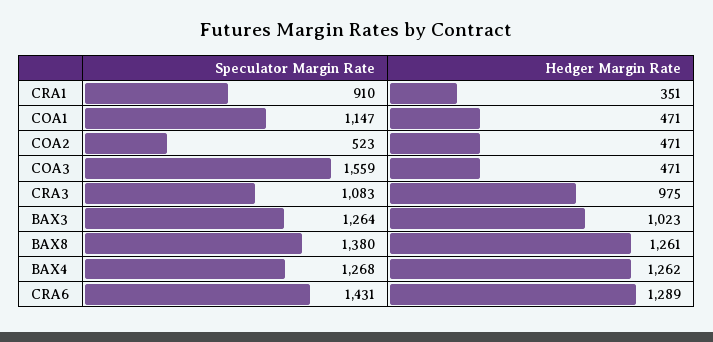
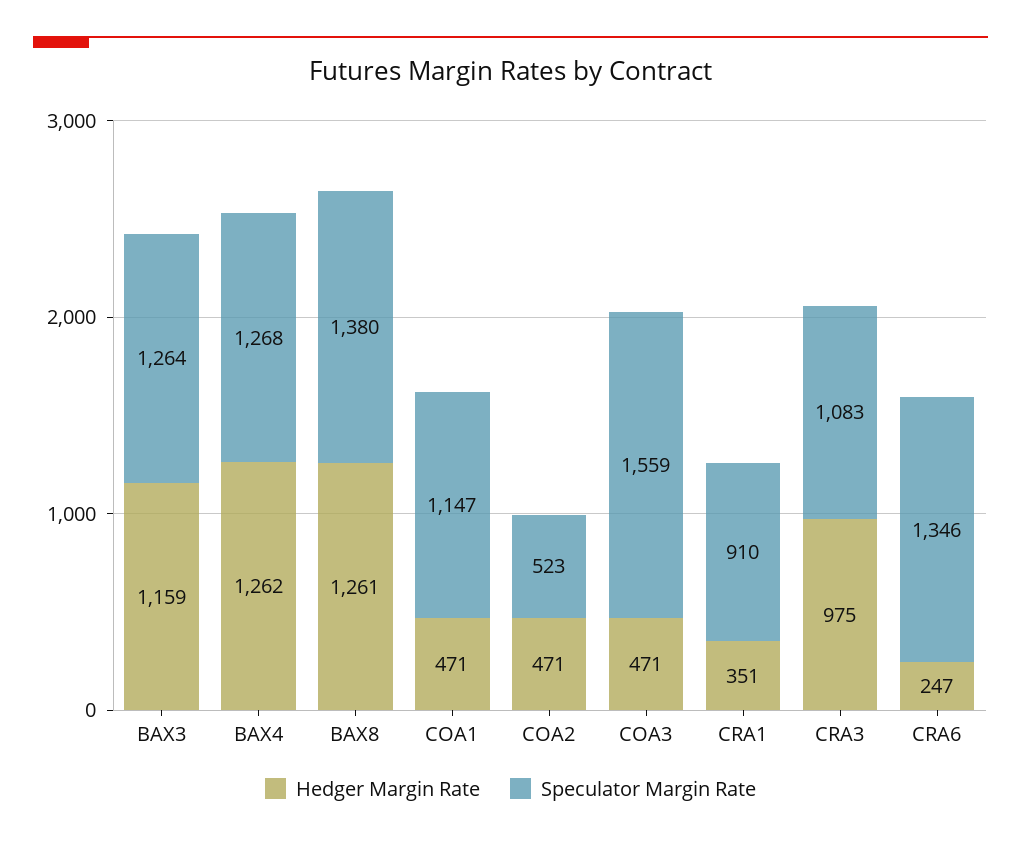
  {
    "Speculator Margin Rate": {
      "CRA1": 910,
      "COA1": 1147,
      "COA2": 523,
      "COA3": 1559,
      "CRA3": 1083,
      "BAX3": 1264,
      "BAX8": 1380,
      "BAX4": 1268,
-     "CRA6": 1431
+     "CRA6": 1346
    },
    "Hedger Margin Rate": {
      "CRA1": 351,
      "COA1": 471,
      "COA2": 471,
      "COA3": 471,
      "CRA3": 975,
-     "BAX3": 1023,
+     "BAX3": 1159,
      "BAX8": 1261,
      "BAX4": 1262,
-     "CRA6": 1289
+     "CRA6": 247
    }
  }

